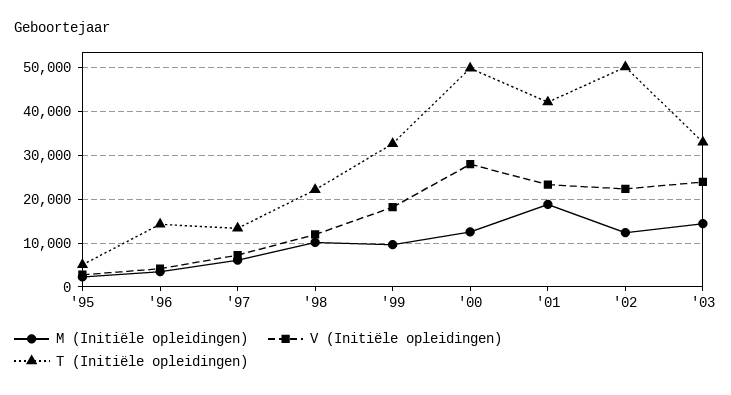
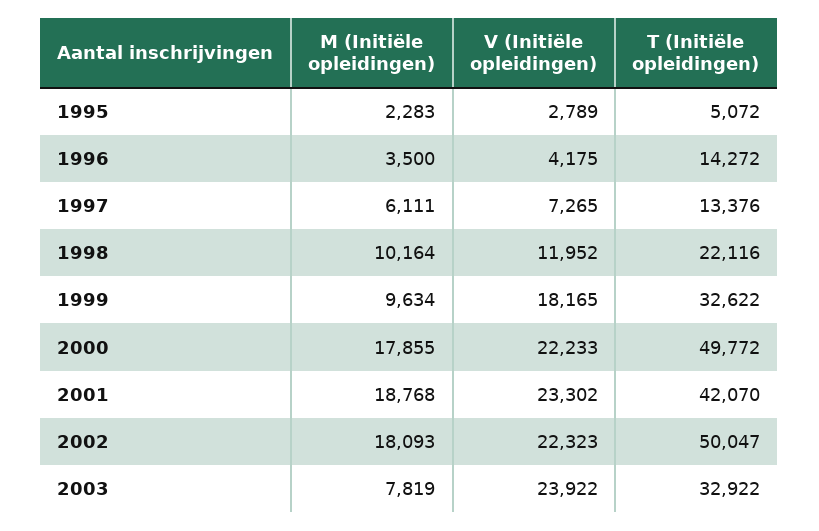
  {
    "M (Initiële opleidingen)": {
      "'95": 2283,
      "'96": 3500,
      "'97": 6111,
      "'98": 10164,
      "'99": 9634,
-     "'00": 12000,
+     "'00": 17855,
      "'01": 18768,
-     "'02": 12000,
+     "'02": 18093,
-     "'03": 14000
+     "'03": 7819
    },
    "V (Initiële opleidingen)": {
      "'95": 2789,
      "'96": 4175,
      "'97": 7265,
      "'98": 11952,
      "'99": 18165,
-     "'00": 28000,
+     "'00": 22233,
      "'01": 23302,
      "'02": 22323,
      "'03": 23922
    },
    "T (Initiële opleidingen)": {
      "'95": 5072,
      "'96": 14272,
      "'97": 13376,
      "'98": 22116,
      "'99": 32622,
      "'00": 49772,
      "'01": 42070,
      "'02": 50047,
      "'03": 32922
    }
  }

